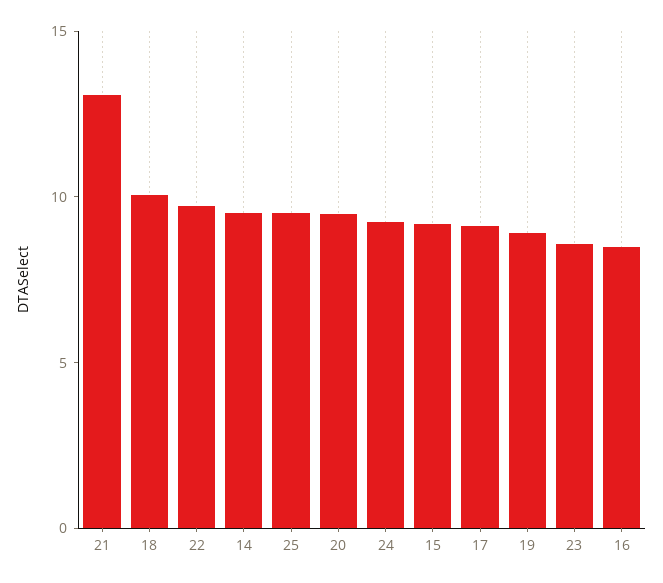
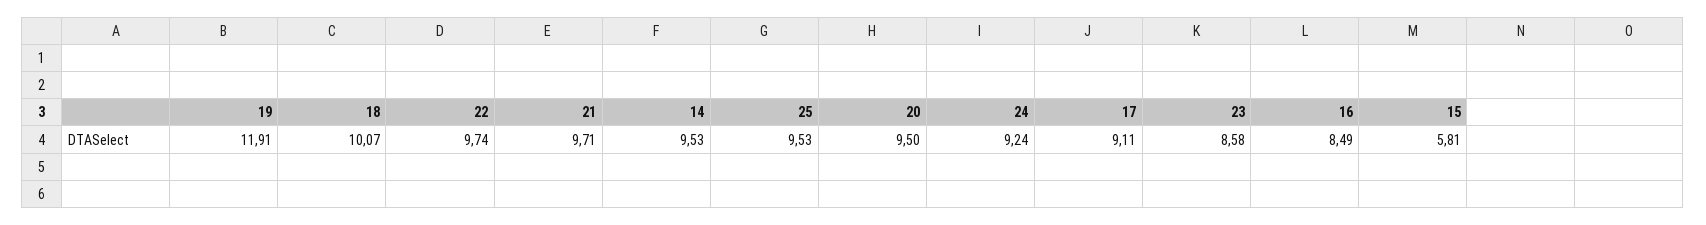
  {
-   "21": 13,
+   "21": 9.71,
    "18": 10.07,
    "22": 9.74,
    "14": 9.53,
    "25": 9.53,
    "20": 9.5,
    "24": 9.24,
-   "15": 9,
+   "15": 5.81,
    "17": 9.11,
-   "19": 9,
+   "19": 11.91,
    "23": 8.58,
    "16": 8.49
  }

